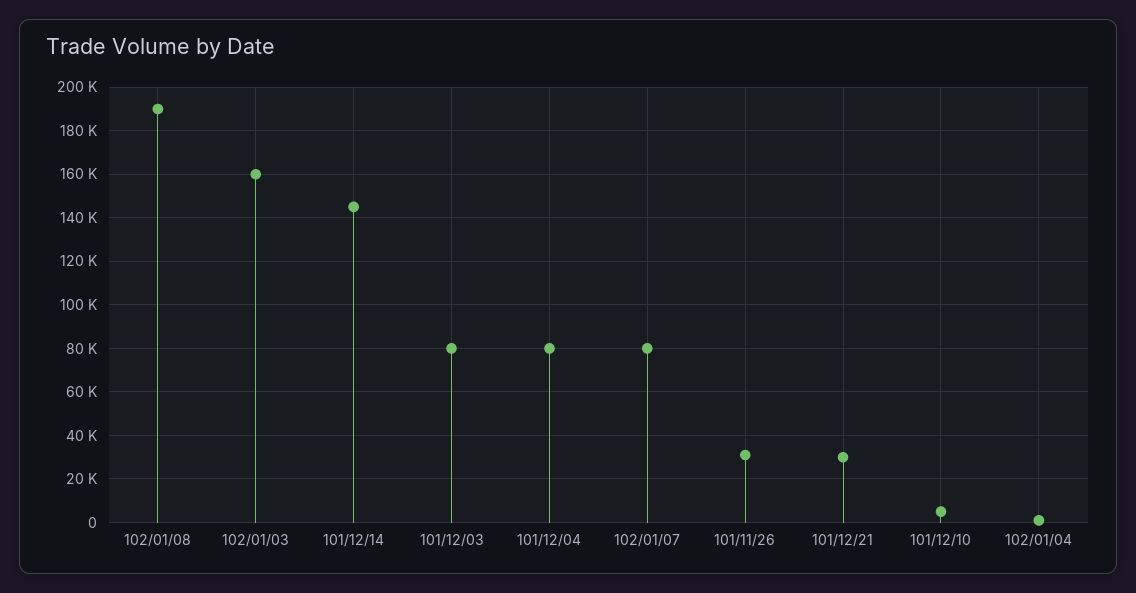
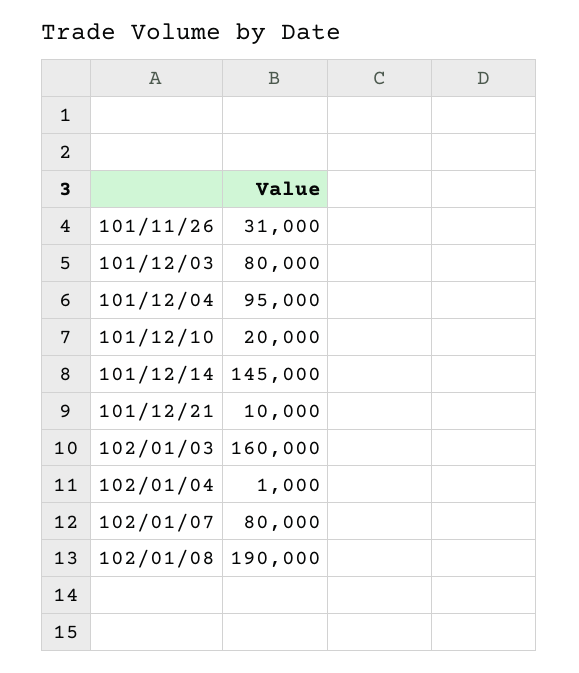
  {
    "102/01/08": 190000,
    "102/01/03": 160000,
    "101/12/14": 145000,
    "101/12/03": 80000,
-   "101/12/04": 80000,
+   "101/12/04": 95000,
    "102/01/07": 80000,
    "101/11/26": 31000,
-   "101/12/21": 30000,
+   "101/12/21": 10000,
-   "101/12/10": 5000,
+   "101/12/10": 20000,
    "102/01/04": 1000
  }

